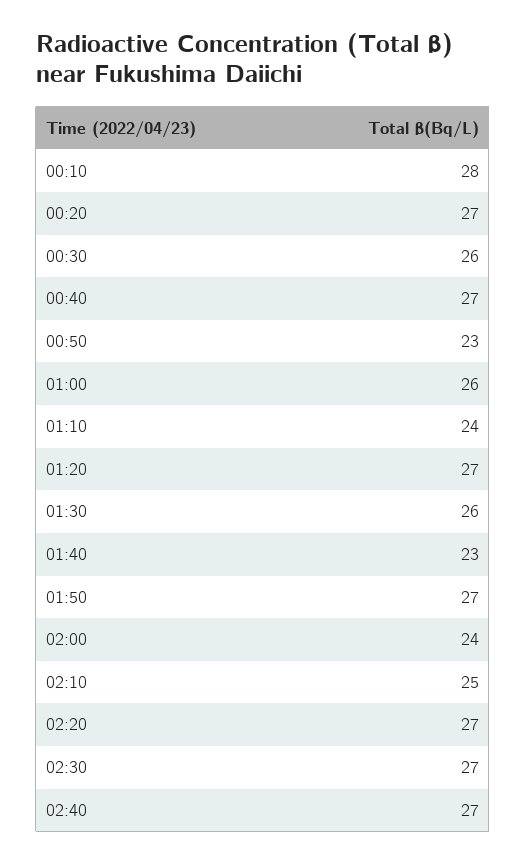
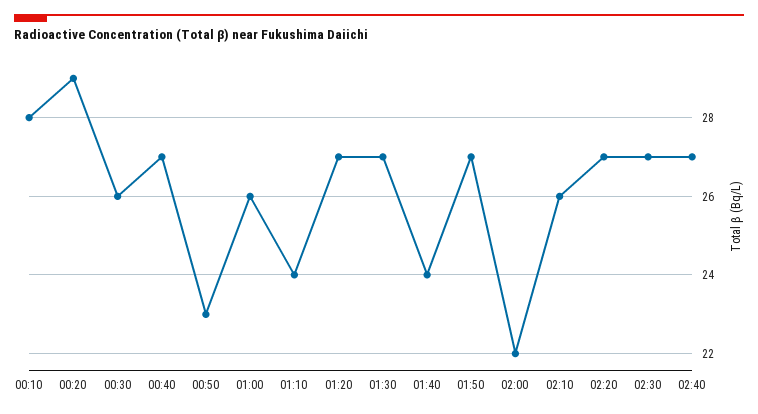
  {
    "00:10": 28,
-   "00:20": 27,
+   "00:20": 29,
    "00:30": 26,
    "00:40": 27,
    "00:50": 23,
    "01:00": 26,
    "01:10": 24,
    "01:20": 27,
-   "01:30": 26,
+   "01:30": 27,
-   "01:40": 23,
+   "01:40": 24,
    "01:50": 27,
-   "02:00": 24,
+   "02:00": 22,
-   "02:10": 25,
+   "02:10": 26,
    "02:20": 27,
    "02:30": 27,
    "02:40": 27
  }

